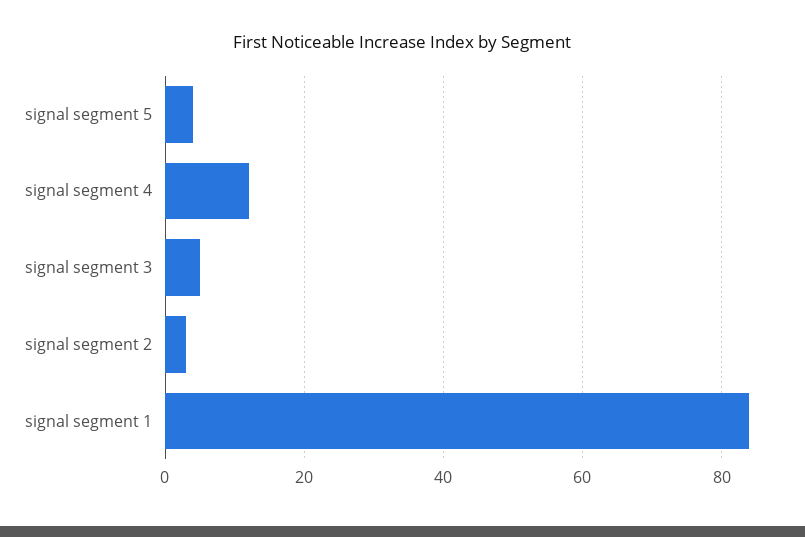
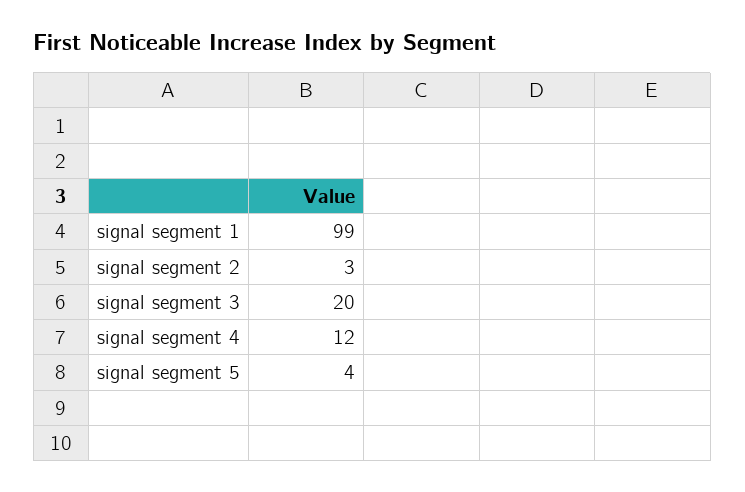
  {
    "signal segment 5": 4,
    "signal segment 4": 12,
-   "signal segment 3": 5,
+   "signal segment 3": 20,
    "signal segment 2": 3,
-   "signal segment 1": 85
+   "signal segment 1": 99
  }

